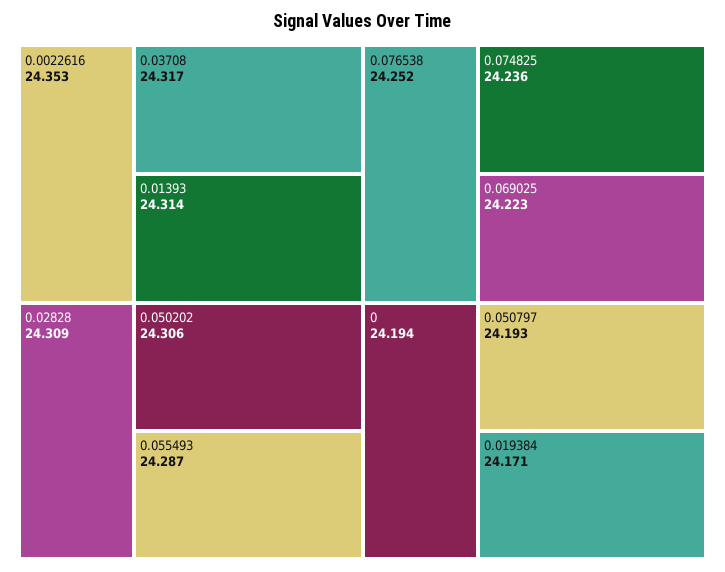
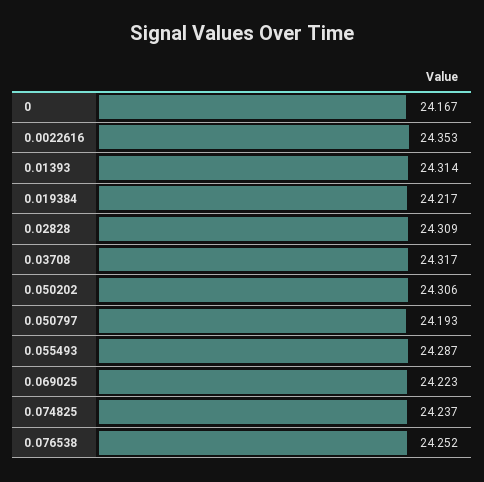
  {
    "0.0022616": 24.353,
    "0.03708": 24.317,
    "0.01393": 24.314,
    "0.02828": 24.309,
    "0.050202": 24.306,
    "0.055493": 24.287,
    "0.076538": 24.252,
-   "0.074825": 24.236,
+   "0.074825": 24.237,
    "0.069025": 24.223,
-   "0": 24.194,
+   "0": 24.167,
    "0.050797": 24.193,
-   "0.019384": 24.171
+   "0.019384": 24.217
  }

